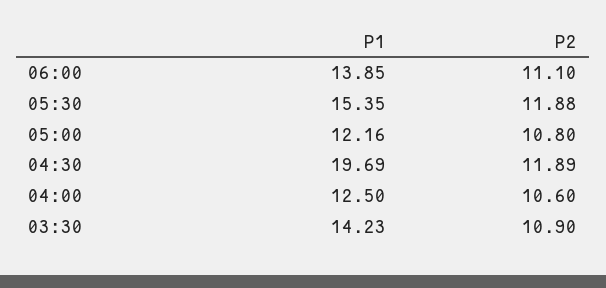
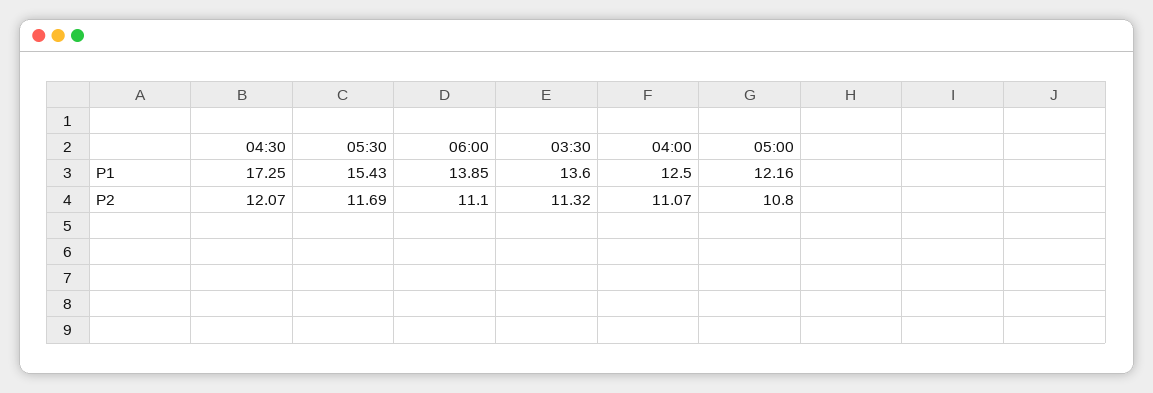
  {
    "P1": {
      "06:00": 13.85,
-     "05:30": 15.35,
+     "05:30": 15.43,
      "05:00": 12.16,
-     "04:30": 19.69,
+     "04:30": 17.25,
      "04:00": 12.5,
-     "03:30": 14.23
+     "03:30": 13.6
    },
    "P2": {
      "06:00": 11.1,
-     "05:30": 11.88,
+     "05:30": 11.69,
      "05:00": 10.8,
-     "04:30": 11.89,
+     "04:30": 12.07,
-     "04:00": 10.6,
+     "04:00": 11.07,
-     "03:30": 10.9
+     "03:30": 11.32
    }
  }

